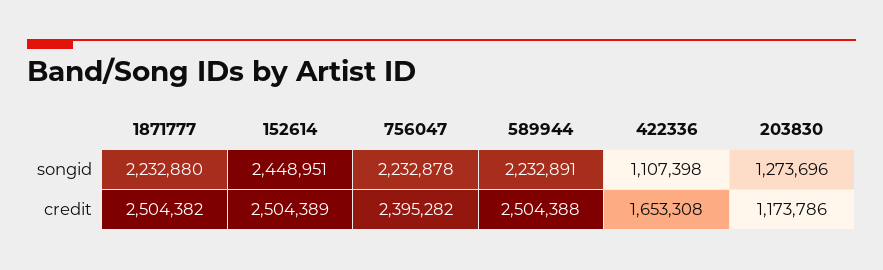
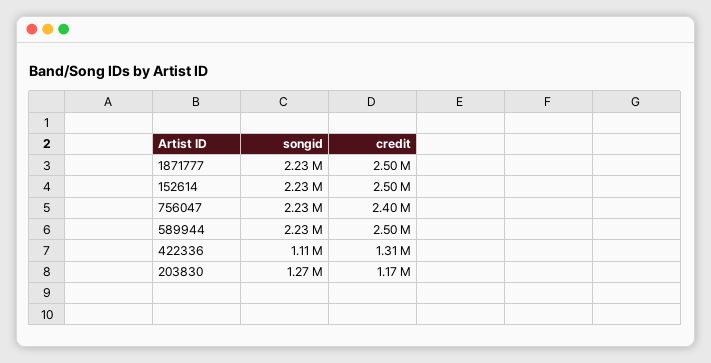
  {
    "1871777": {
      "songid": 2232880,
      "credit": 2504382
    },
    "152614": {
-     "songid": 2448951,
+     "songid": 2230000,
      "credit": 2504389
    },
    "756047": {
      "songid": 2232878,
      "credit": 2395282
    },
    "589944": {
      "songid": 2232891,
      "credit": 2504388
    },
    "422336": {
      "songid": 1107398,
-     "credit": 1653308
+     "credit": 1310000
    },
    "203830": {
      "songid": 1273696,
      "credit": 1173786
    }
  }

